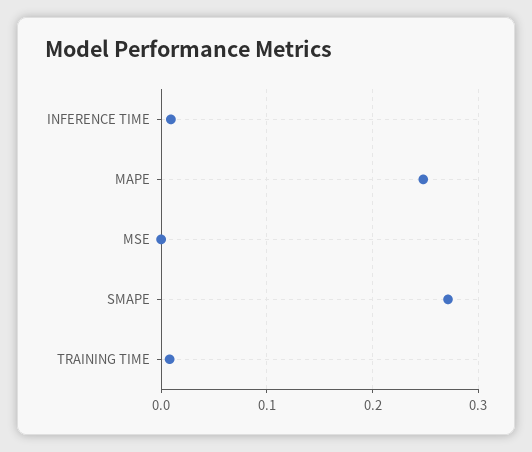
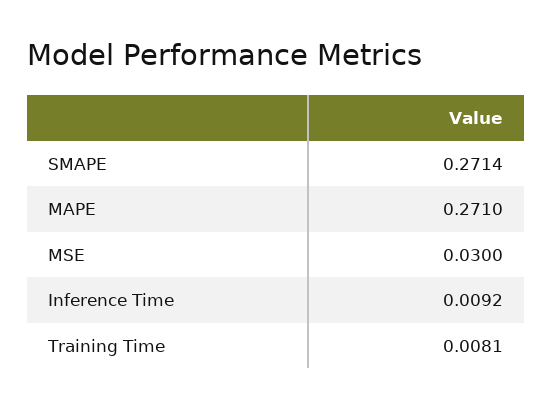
  {
    "INFERENCE TIME": 0.0092,
-   "MAPE": 0.25,
+   "MAPE": 0.271,
-   "MSE": 0,
+   "MSE": 0.03,
    "SMAPE": 0.2714,
    "TRAINING TIME": 0.0081
  }

